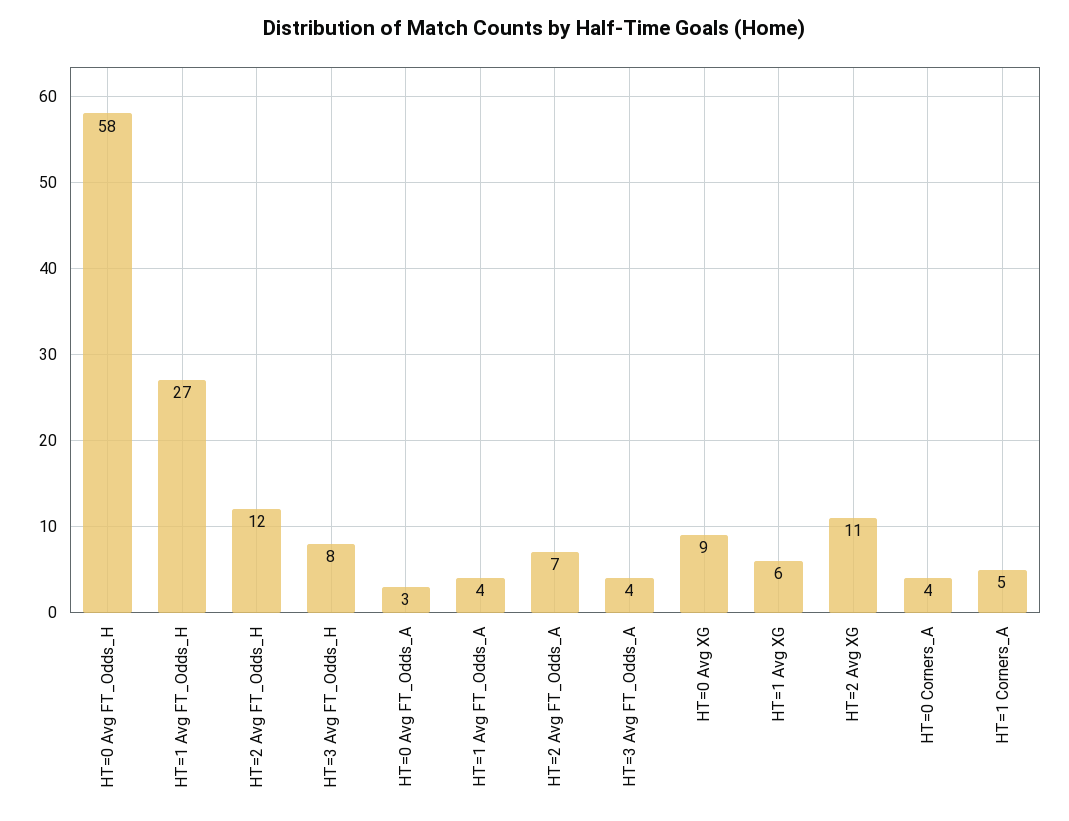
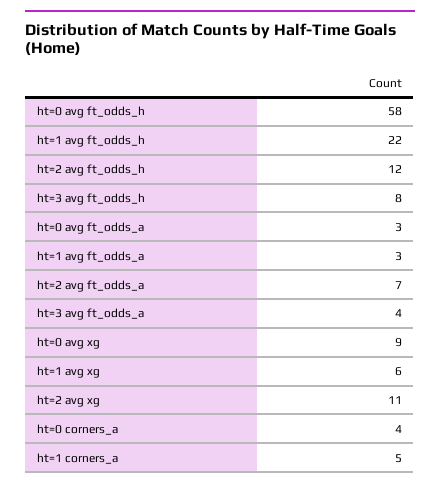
  {
    "HT=0 Avg FT_Odds_H": 58,
-   "HT=1 Avg FT_Odds_H": 27,
+   "HT=1 Avg FT_Odds_H": 22,
    "HT=2 Avg FT_Odds_H": 12,
    "HT=3 Avg FT_Odds_H": 8,
    "HT=0 Avg FT_Odds_A": 3,
-   "HT=1 Avg FT_Odds_A": 4,
+   "HT=1 Avg FT_Odds_A": 3,
    "HT=2 Avg FT_Odds_A": 7,
    "HT=3 Avg FT_Odds_A": 4,
    "HT=0 Avg XG": 9,
    "HT=1 Avg XG": 6,
    "HT=2 Avg XG": 11,
    "HT=0 Corners_A": 4,
    "HT=1 Corners_A": 5
  }

